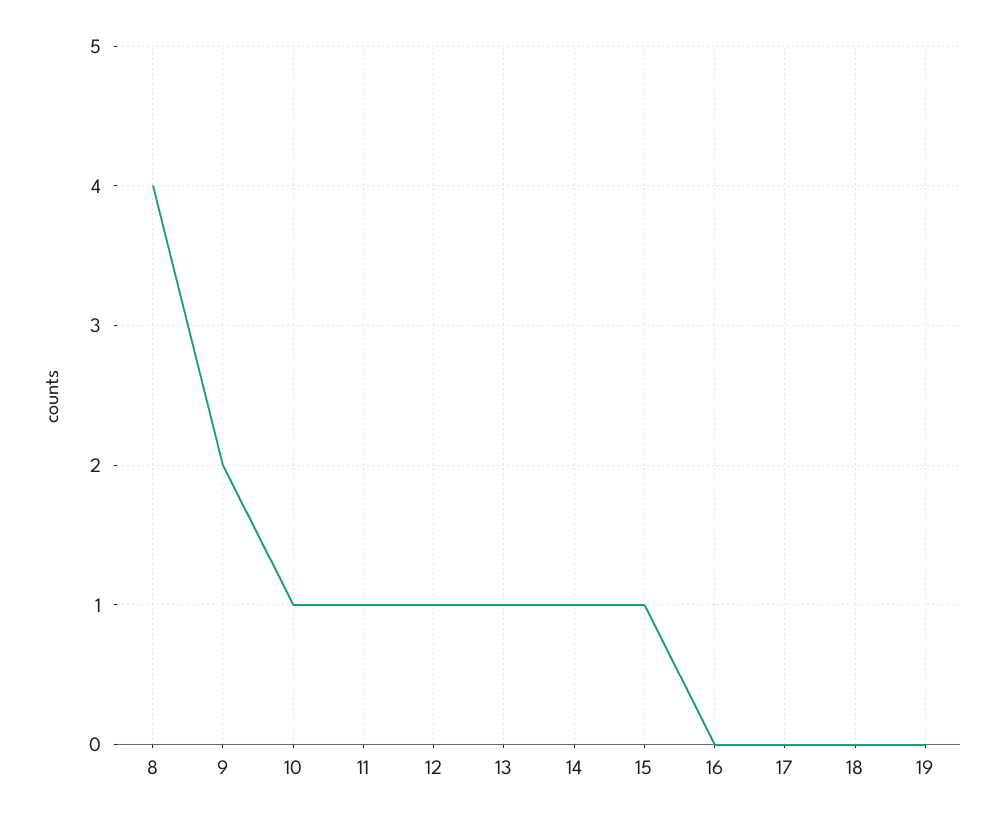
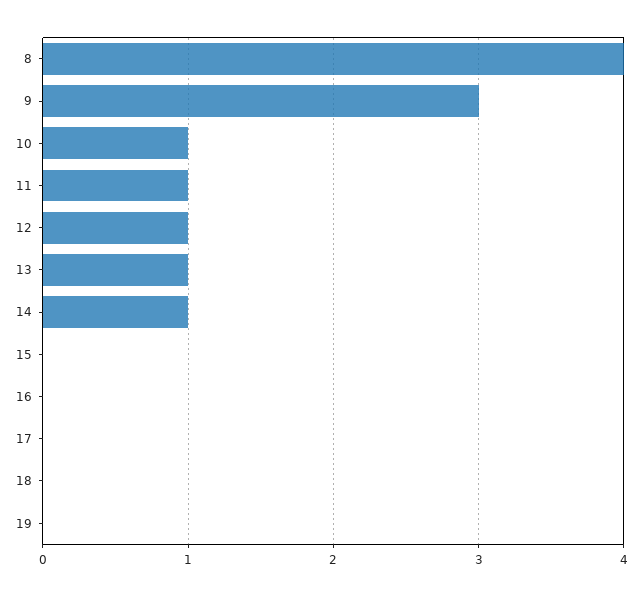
  {
    "8": 4,
-   "9": 2,
+   "9": 3,
    "10": 1,
    "11": 1,
    "12": 1,
    "13": 1,
    "14": 1,
-   "15": 1,
+   "15": 0,
    "16": 0,
    "17": 0,
    "18": 0,
    "19": 0
  }

